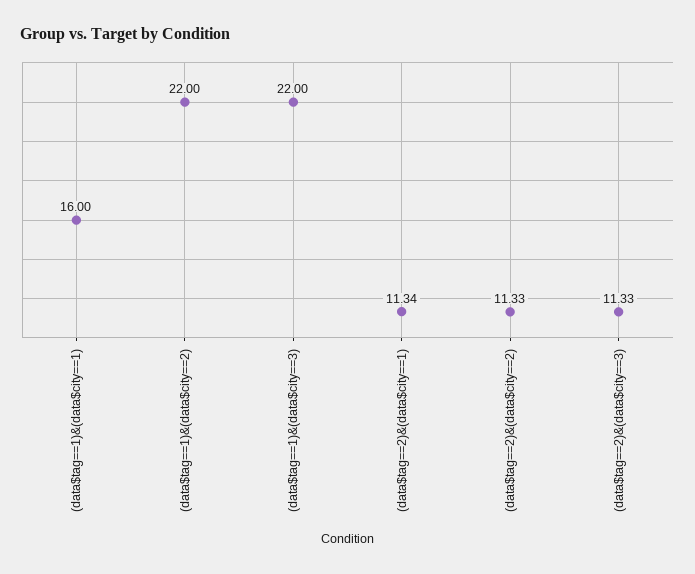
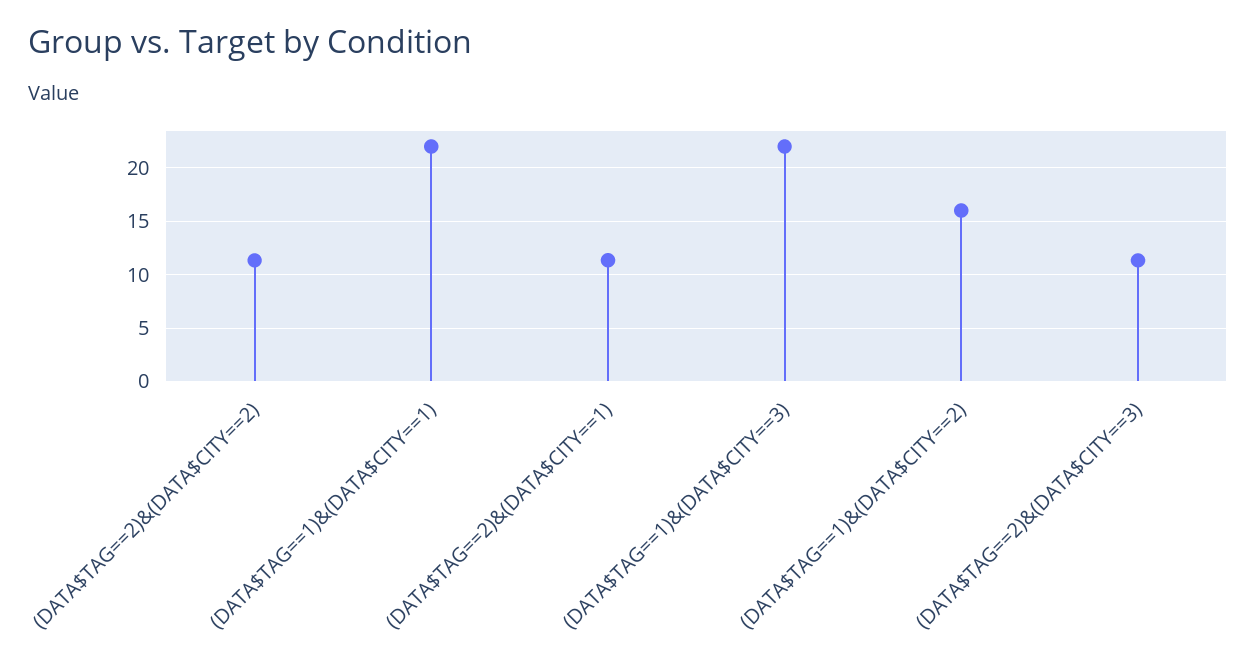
  {
-   "(data$tag==1)&(data$city==1)": 16,
+   "(data$tag==1)&(data$city==1)": 22,
-   "(data$tag==1)&(data$city==2)": 22,
+   "(data$tag==1)&(data$city==2)": 16,
    "(data$tag==1)&(data$city==3)": 22,
    "(data$tag==2)&(data$city==1)": 11.34,
    "(data$tag==2)&(data$city==2)": 11.33,
    "(data$tag==2)&(data$city==3)": 11.33
  }

